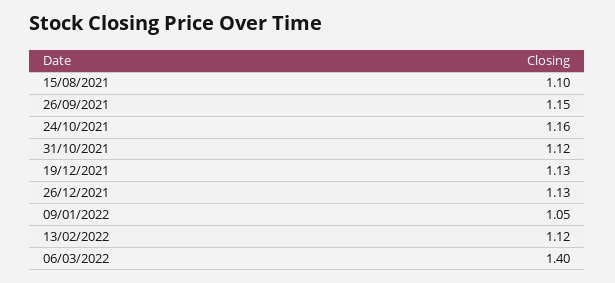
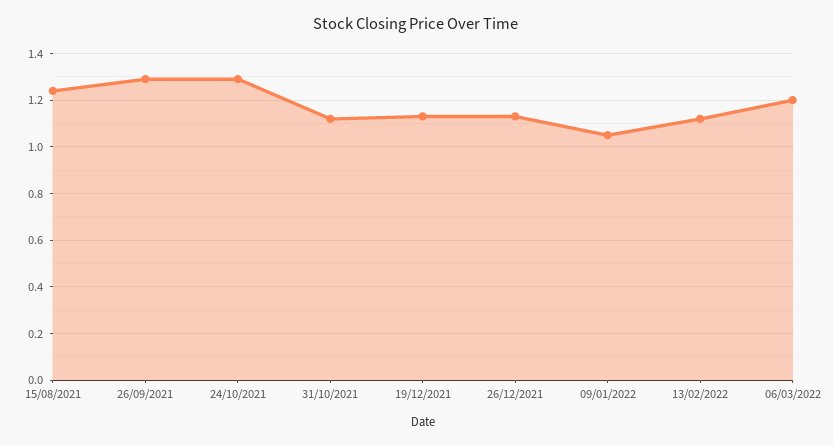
  {
-   "15/08/2021": 1.1,
+   "15/08/2021": 1.25,
-   "26/09/2021": 1.15,
+   "26/09/2021": 1.3,
-   "24/10/2021": 1.16,
+   "24/10/2021": 1.3,
    "31/10/2021": 1.12,
    "19/12/2021": 1.13,
    "26/12/2021": 1.13,
    "09/01/2022": 1.05,
    "13/02/2022": 1.12,
-   "06/03/2022": 1.4
+   "06/03/2022": 1.2
  }

